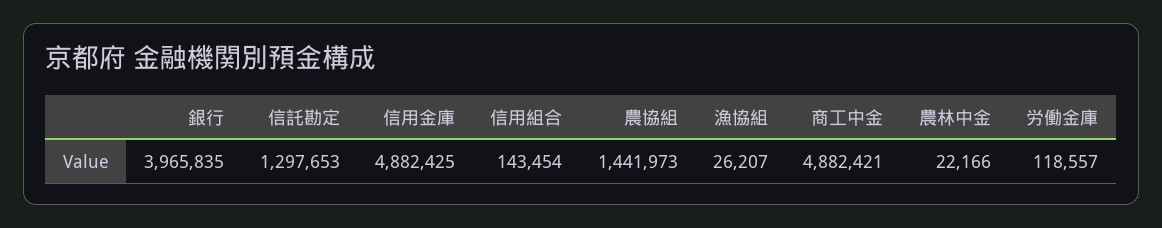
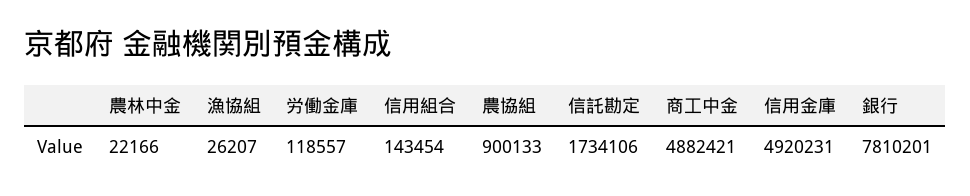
  {
-   "銀行": 3965835,
+   "銀行": 7810201,
-   "信託勘定": 1297653,
+   "信託勘定": 1734106,
-   "信用金庫": 4882425,
+   "信用金庫": 4920231,
    "信用組合": 143454,
-   "農協組": 1441973,
+   "農協組": 900133,
    "漁協組": 26207,
    "商工中金": 4882421,
    "農林中金": 22166,
    "労働金庫": 118557
  }

